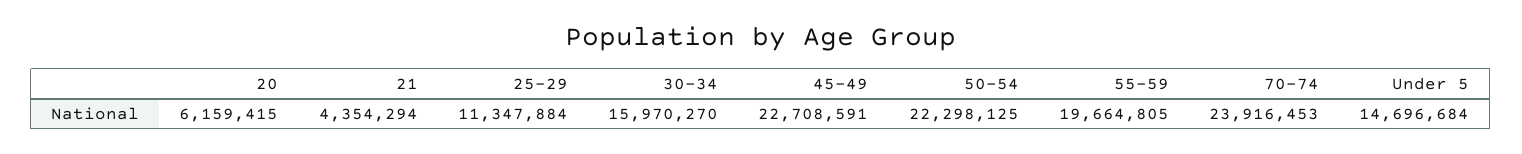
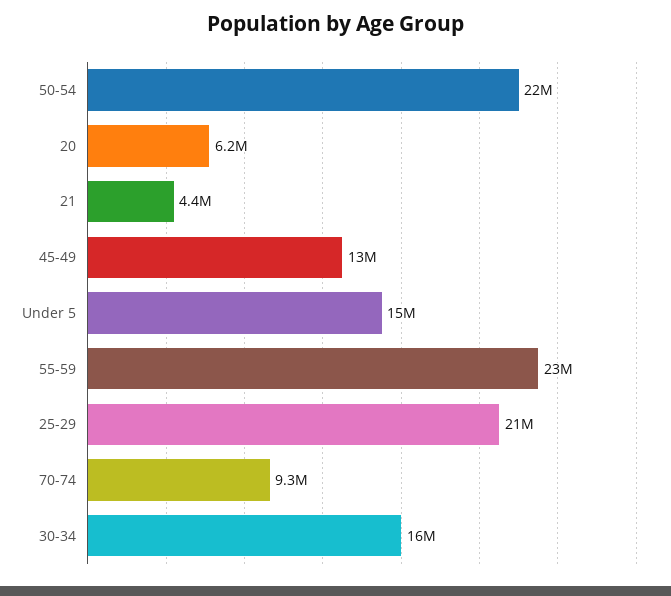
  {
    "20": 6159415,
    "21": 4354294,
-   "25-29": 11347884,
+   "25-29": 21000000,
    "30-34": 15970270,
-   "45-49": 22708591,
+   "45-49": 13000000,
    "50-54": 22298125,
-   "55-59": 19664805,
+   "55-59": 23000000,
-   "70-74": 23916453,
+   "70-74": 9300000,
    "Under 5": 14696684
  }

